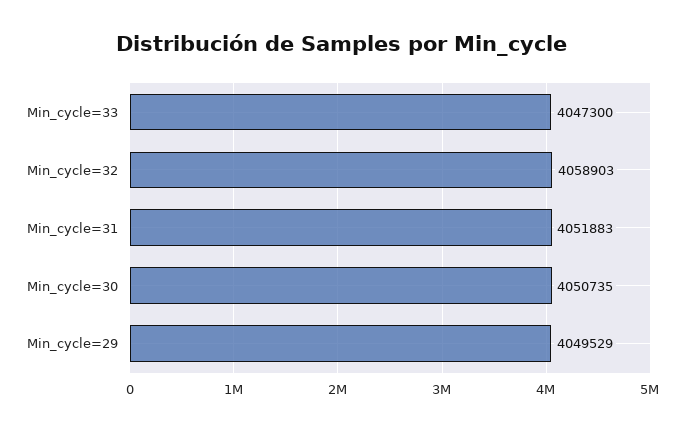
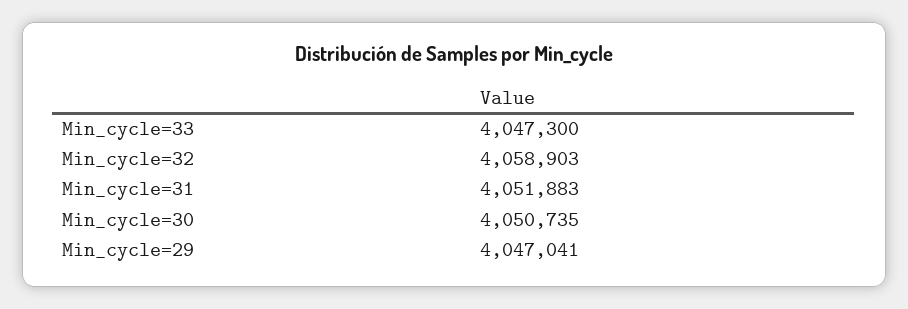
  {
    "Min_cycle=33": 4047300,
    "Min_cycle=32": 4058903,
    "Min_cycle=31": 4051883,
    "Min_cycle=30": 4050735,
-   "Min_cycle=29": 4049529
+   "Min_cycle=29": 4047041
  }

